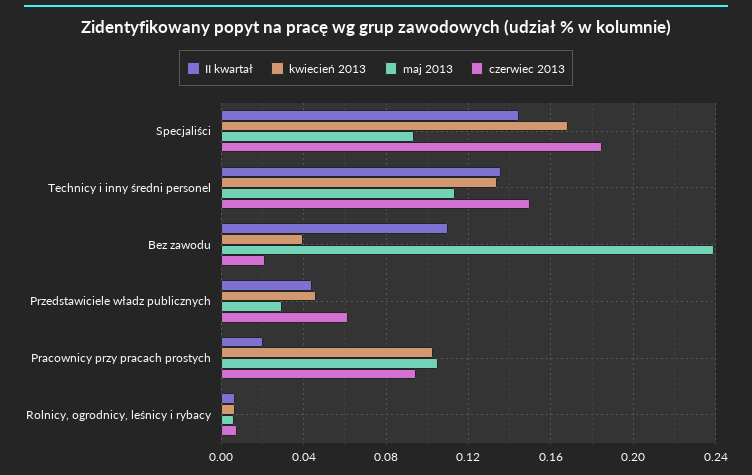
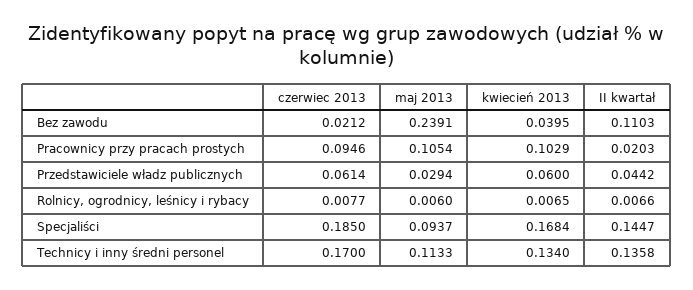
  {
    "II kwartał": {
      "Specjaliści": 0.1447,
      "Technicy i inny średni personel": 0.1358,
      "Bez zawodu": 0.1103,
      "Przedstawiciele władz publicznych": 0.0442,
      "Pracownicy przy pracach prostych": 0.0203,
      "Rolnicy, ogrodnicy, leśnicy i rybacy": 0.0066
    },
    "kwiecień 2013": {
      "Specjaliści": 0.1684,
      "Technicy i inny średni personel": 0.134,
      "Bez zawodu": 0.0395,
-     "Przedstawiciele władz publicznych": 0.045,
+     "Przedstawiciele władz publicznych": 0.06,
      "Pracownicy przy pracach prostych": 0.1029,
      "Rolnicy, ogrodnicy, leśnicy i rybacy": 0.0065
    },
    "maj 2013": {
      "Specjaliści": 0.0937,
      "Technicy i inny średni personel": 0.1133,
      "Bez zawodu": 0.2391,
      "Przedstawiciele władz publicznych": 0.0294,
      "Pracownicy przy pracach prostych": 0.1054,
      "Rolnicy, ogrodnicy, leśnicy i rybacy": 0.006
    },
    "czerwiec 2013": {
      "Specjaliści": 0.185,
-     "Technicy i inny średni personel": 0.15,
+     "Technicy i inny średni personel": 0.17,
      "Bez zawodu": 0.0212,
      "Przedstawiciele władz publicznych": 0.0614,
      "Pracownicy przy pracach prostych": 0.0946,
      "Rolnicy, ogrodnicy, leśnicy i rybacy": 0.0077
    }
  }

